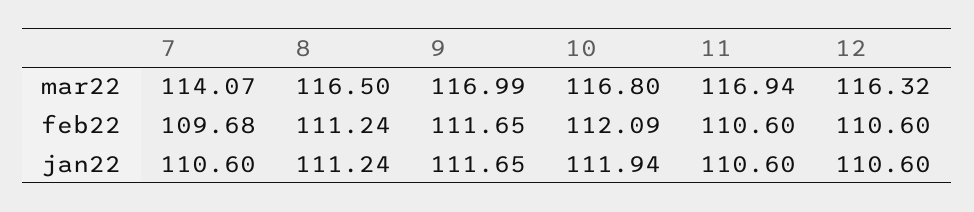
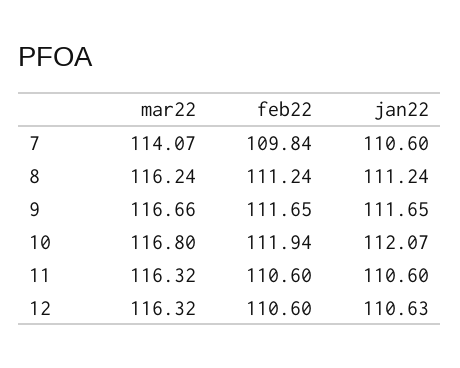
  {
    "7": {
      "mar22": 114.07,
-     "feb22": 109.68,
+     "feb22": 109.84,
      "jan22": 110.6
    },
    "8": {
-     "mar22": 116.5,
+     "mar22": 116.24,
      "feb22": 111.24,
      "jan22": 111.24
    },
    "9": {
-     "mar22": 116.99,
+     "mar22": 116.66,
      "feb22": 111.65,
      "jan22": 111.65
    },
    "10": {
      "mar22": 116.8,
-     "feb22": 112.09,
+     "feb22": 111.94,
-     "jan22": 111.94
+     "jan22": 112.07
    },
    "11": {
-     "mar22": 116.94,
+     "mar22": 116.32,
      "feb22": 110.6,
      "jan22": 110.6
    },
    "12": {
      "mar22": 116.32,
      "feb22": 110.6,
-     "jan22": 110.6
+     "jan22": 110.63
    }
  }

